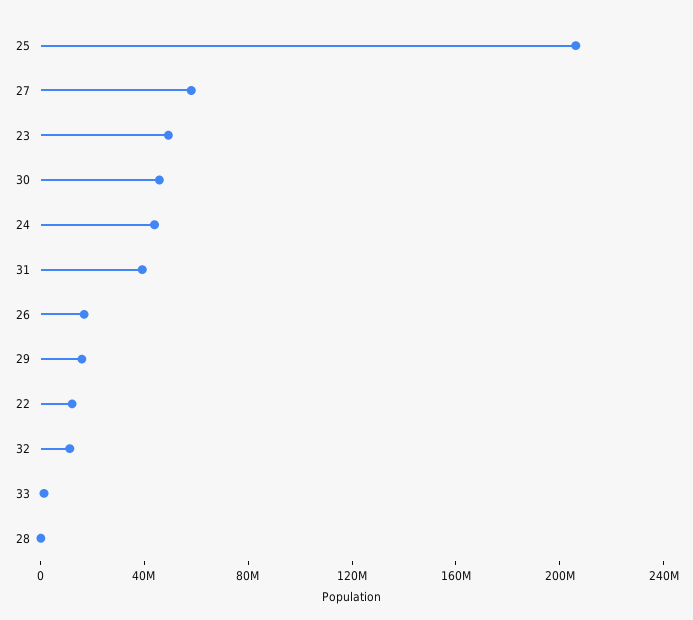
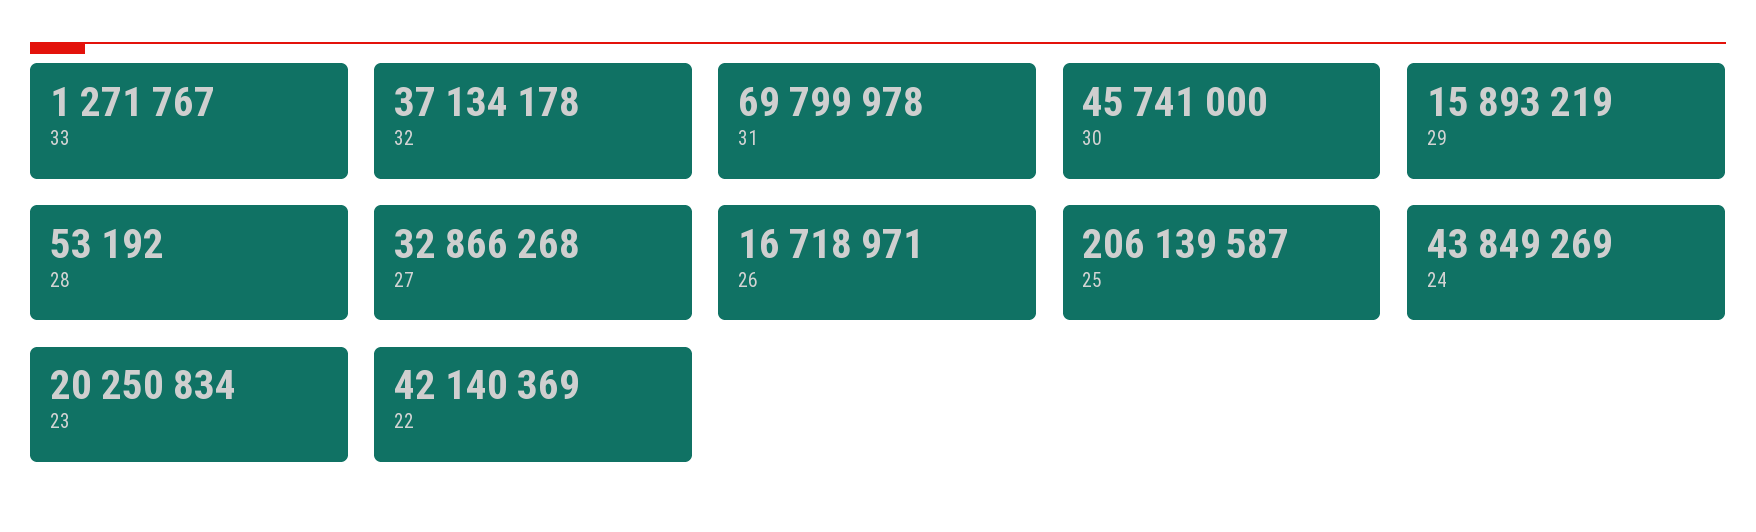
  {
    "25": 206139587,
-   "27": 60000000,
+   "27": 32866268,
-   "23": 50000000,
+   "23": 20250834,
    "30": 45741000,
    "24": 43849269,
-   "31": 40000000,
+   "31": 69799978,
    "26": 16718971,
    "29": 15893219,
-   "22": 10000000,
+   "22": 42140369,
-   "32": 10000000,
+   "32": 37134178,
    "33": 1271767,
    "28": 53192
  }

